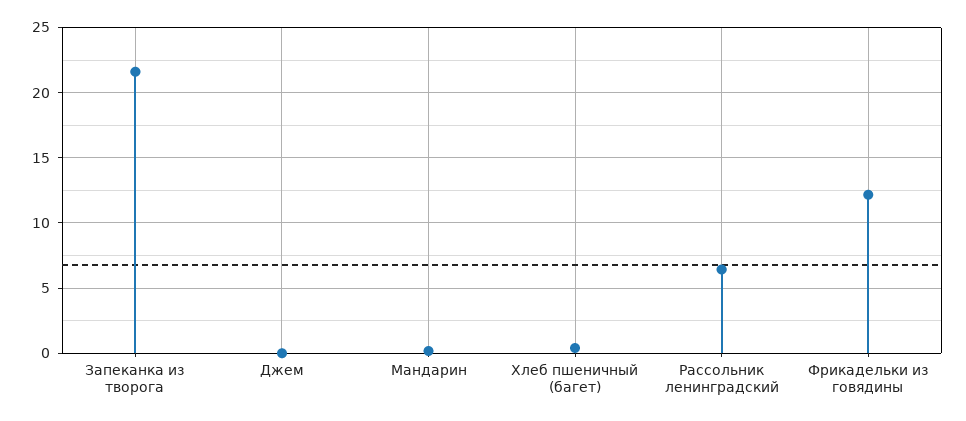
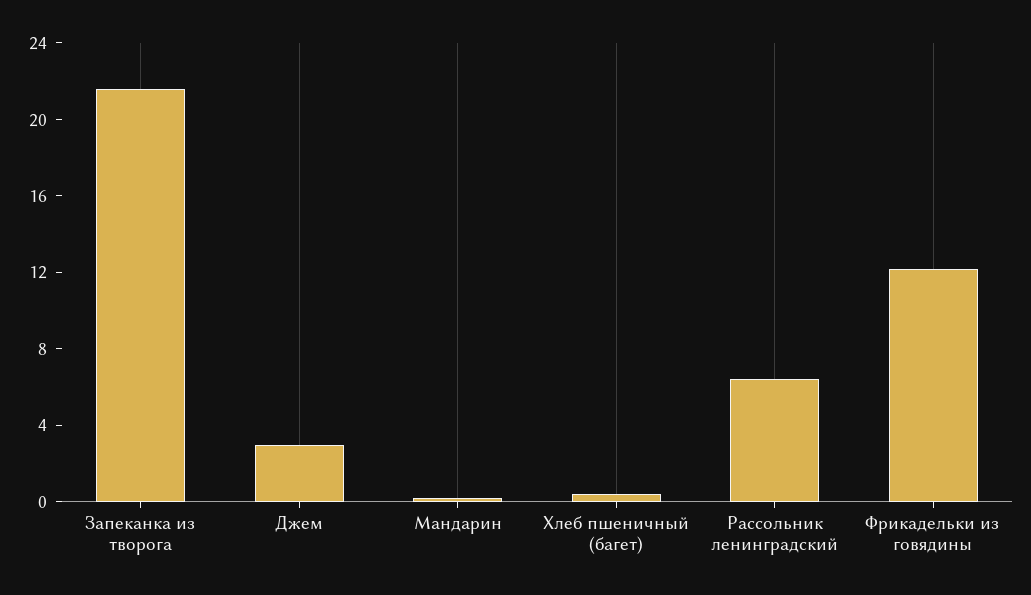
  {
    "Запеканка из творога": 21.5,
-   "Джем": 0,
+   "Джем": 3,
    "Мандарин": 0,
    "Хлеб пшеничный (багет)": 0.5,
    "Рассольник ленинградский": 6.5,
    "Фрикадельки из говядины": 12
  }

